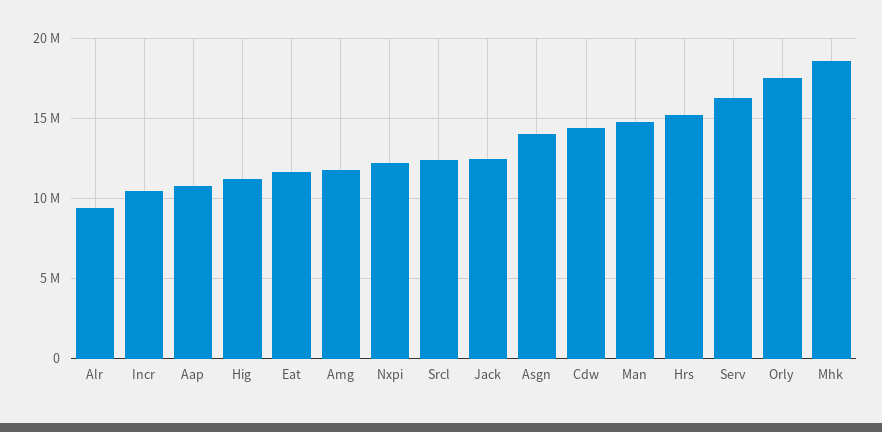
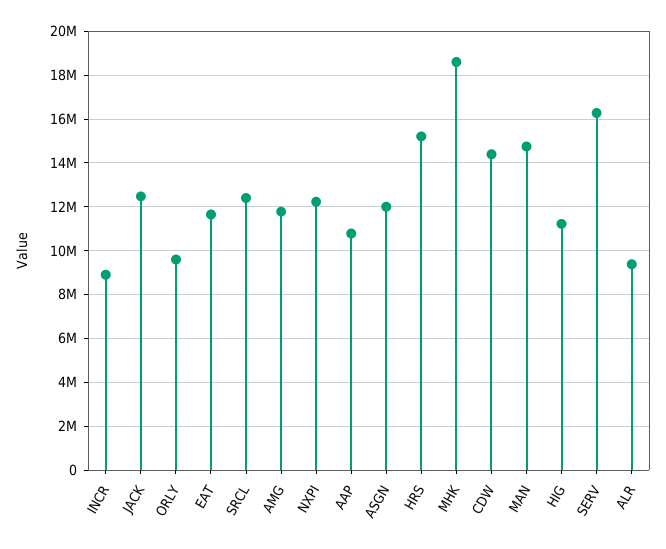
  {
    "Alr": 9500000,
-   "Incr": 10500000,
+   "Incr": 9000000,
    "Aap": 11000000,
    "Hig": 11000000,
    "Eat": 11500000,
    "Amg": 12000000,
    "Nxpi": 12000000,
    "Srcl": 12500000,
    "Jack": 12500000,
-   "Asgn": 14000000,
+   "Asgn": 12000000,
    "Cdw": 14500000,
    "Man": 14500000,
    "Hrs": 15000000,
    "Serv": 16500000,
-   "Orly": 17500000,
+   "Orly": 9500000,
    "Mhk": 18500000
  }

